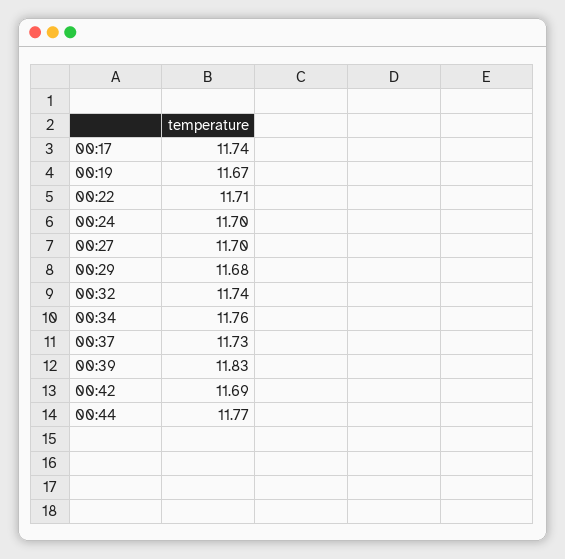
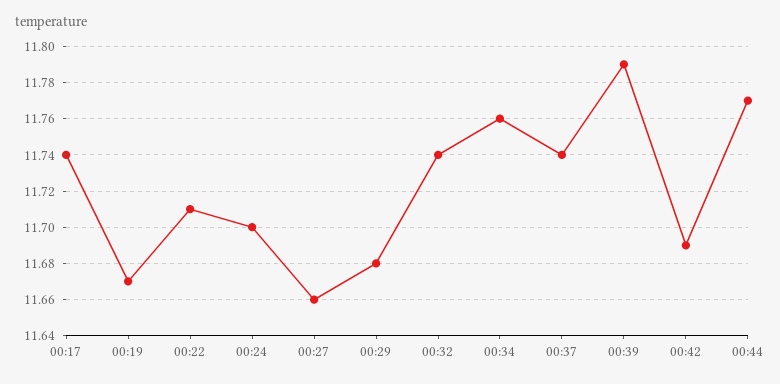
  {
    "00:17": 11.74,
    "00:19": 11.67,
    "00:22": 11.71,
    "00:24": 11.7,
-   "00:27": 11.7,
+   "00:27": 11.66,
    "00:29": 11.68,
    "00:32": 11.74,
    "00:34": 11.76,
-   "00:37": 11.73,
+   "00:37": 11.74,
-   "00:39": 11.83,
+   "00:39": 11.79,
    "00:42": 11.69,
    "00:44": 11.77
  }

